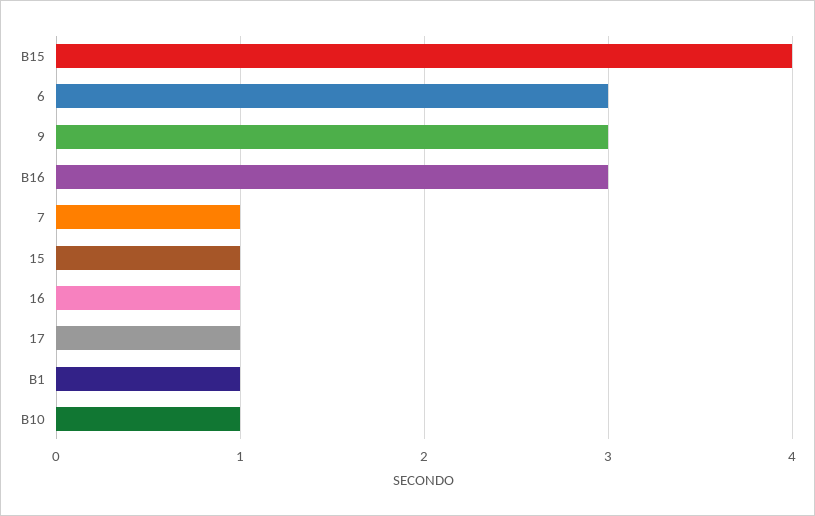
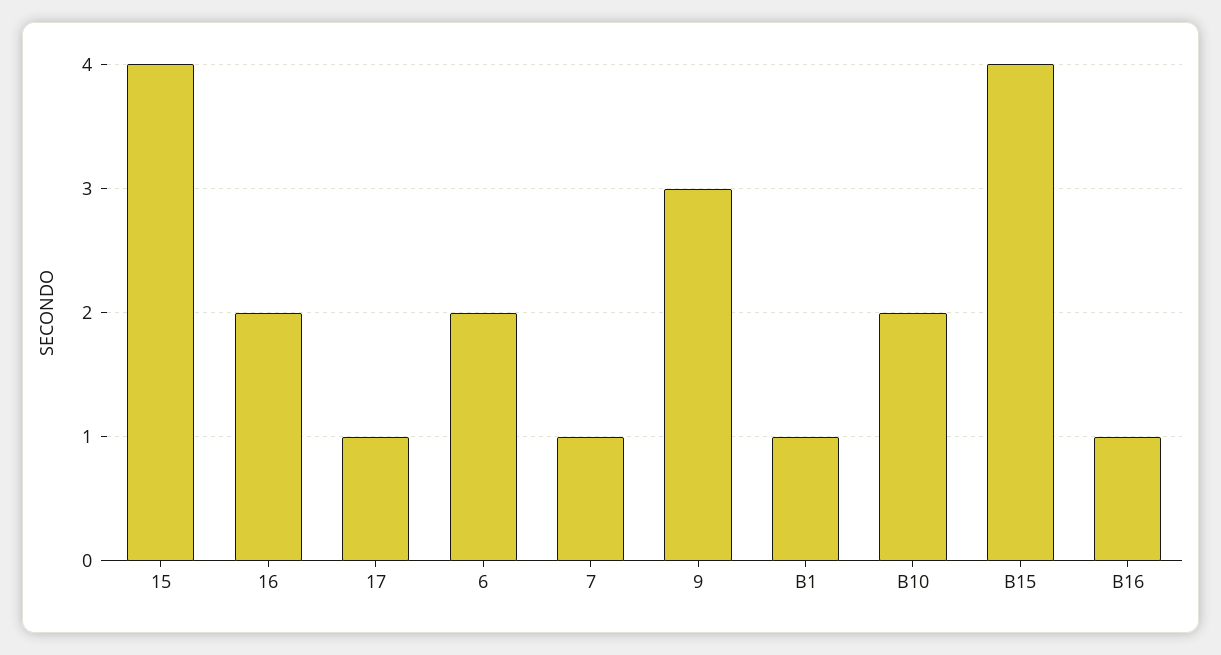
  {
    "B15": 4,
-   "6": 3,
+   "6": 2,
    "9": 3,
-   "B16": 3,
+   "B16": 1,
    "7": 1,
-   "15": 1,
+   "15": 4,
-   "16": 1,
+   "16": 2,
    "17": 1,
    "B1": 1,
-   "B10": 1
+   "B10": 2
  }

